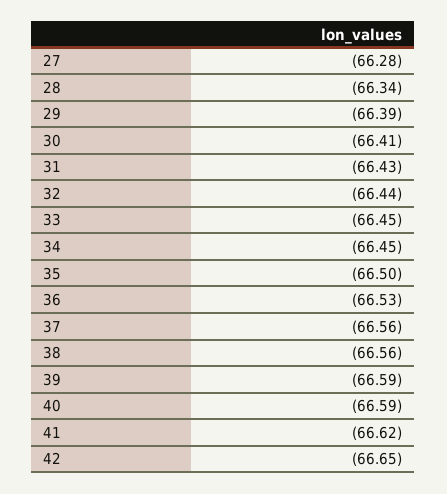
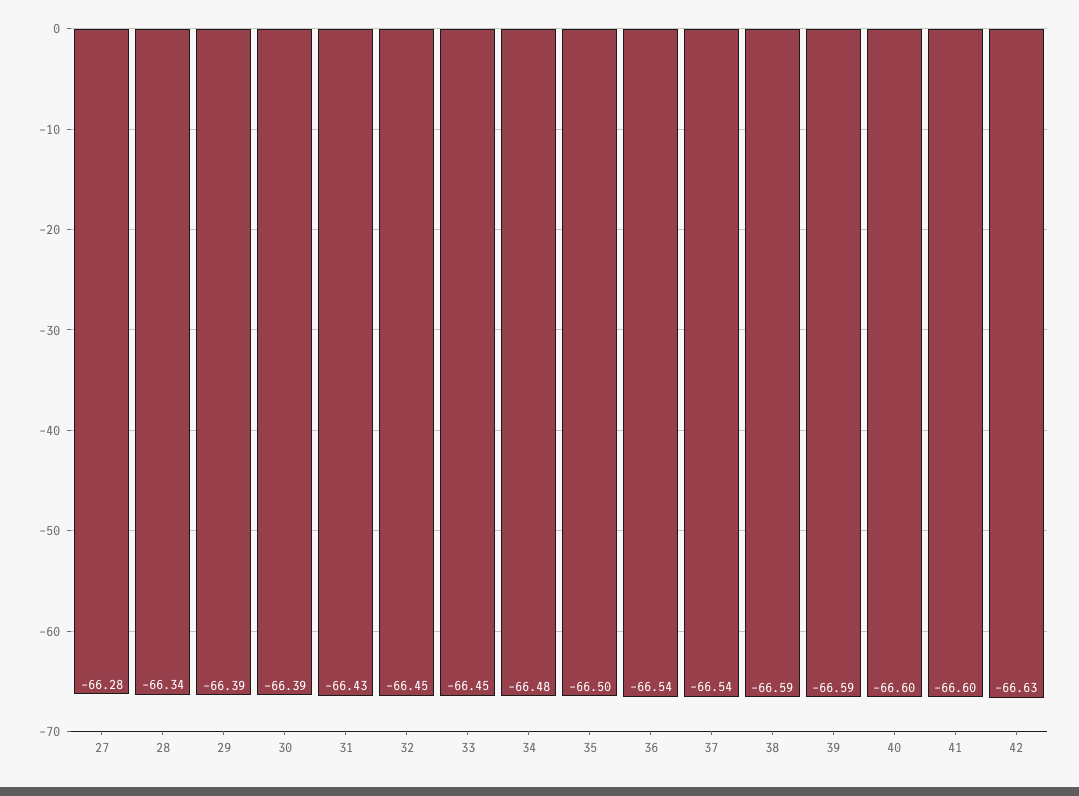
  {
    "27": -66.28,
    "28": -66.34,
    "29": -66.39,
-   "30": -66.41,
+   "30": -66.39,
    "31": -66.43,
-   "32": -66.44,
+   "32": -66.45,
    "33": -66.45,
-   "34": -66.45,
+   "34": -66.48,
    "35": -66.5,
-   "36": -66.53,
+   "36": -66.54,
-   "37": -66.56,
+   "37": -66.54,
-   "38": -66.56,
+   "38": -66.59,
    "39": -66.59,
-   "40": -66.59,
+   "40": -66.6,
-   "41": -66.62,
+   "41": -66.6,
-   "42": -66.65
+   "42": -66.63
  }

